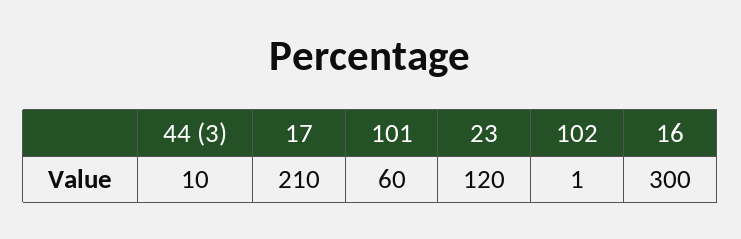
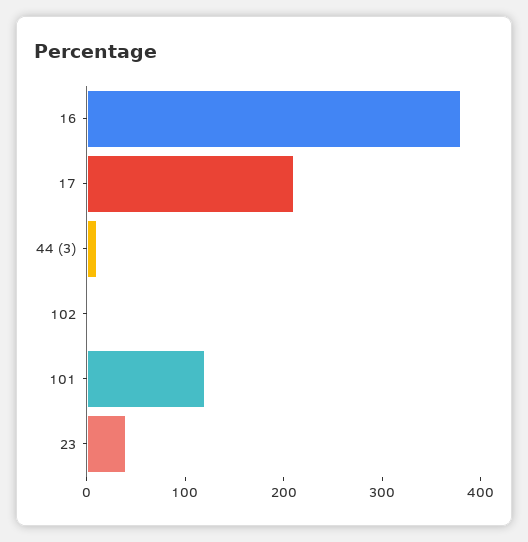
  {
    "44 (3)": 10,
    "17": 210,
-   "101": 60,
+   "101": 120,
-   "23": 120,
+   "23": 40,
    "102": 1,
-   "16": 300
+   "16": 380
  }

